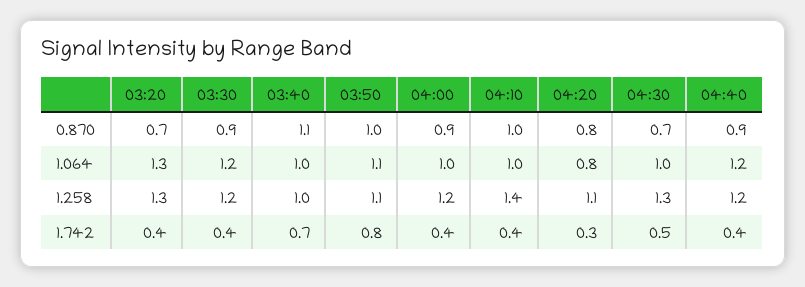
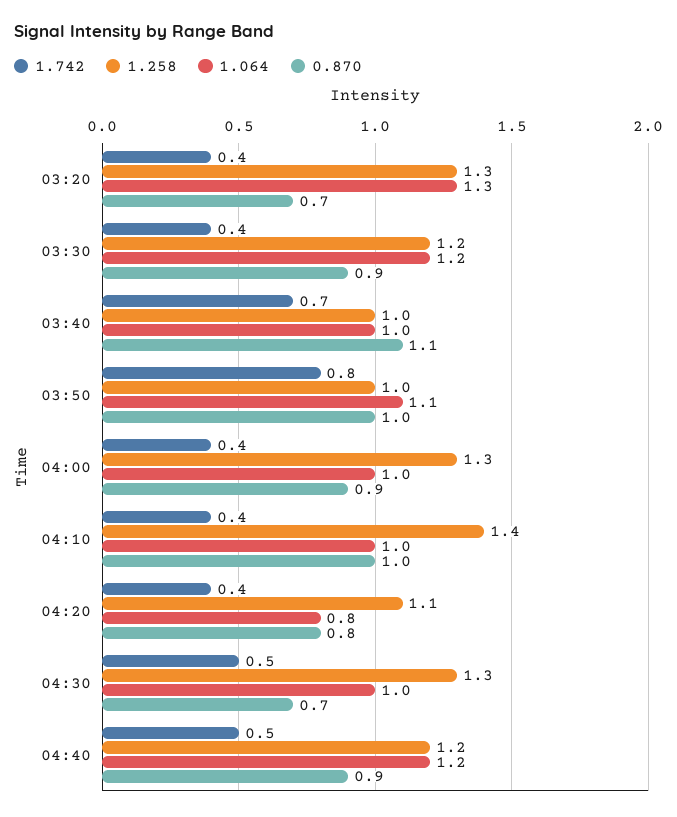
  {
    "0.870": {
      "03:20": 0.7,
      "03:30": 0.9,
      "03:40": 1.1,
      "03:50": 1,
      "04:00": 0.9,
      "04:10": 1,
      "04:20": 0.8,
      "04:30": 0.7,
      "04:40": 0.9
    },
    "1.064": {
      "03:20": 1.3,
      "03:30": 1.2,
      "03:40": 1,
      "03:50": 1.1,
      "04:00": 1,
      "04:10": 1,
      "04:20": 0.8,
      "04:30": 1,
      "04:40": 1.2
    },
    "1.258": {
      "03:20": 1.3,
      "03:30": 1.2,
      "03:40": 1,
-     "03:50": 1.1,
+     "03:50": 1,
-     "04:00": 1.2,
+     "04:00": 1.3,
      "04:10": 1.4,
      "04:20": 1.1,
      "04:30": 1.3,
      "04:40": 1.2
    },
    "1.742": {
      "03:20": 0.4,
      "03:30": 0.4,
      "03:40": 0.7,
      "03:50": 0.8,
      "04:00": 0.4,
      "04:10": 0.4,
-     "04:20": 0.3,
+     "04:20": 0.4,
      "04:30": 0.5,
-     "04:40": 0.4
+     "04:40": 0.5
    }
  }

